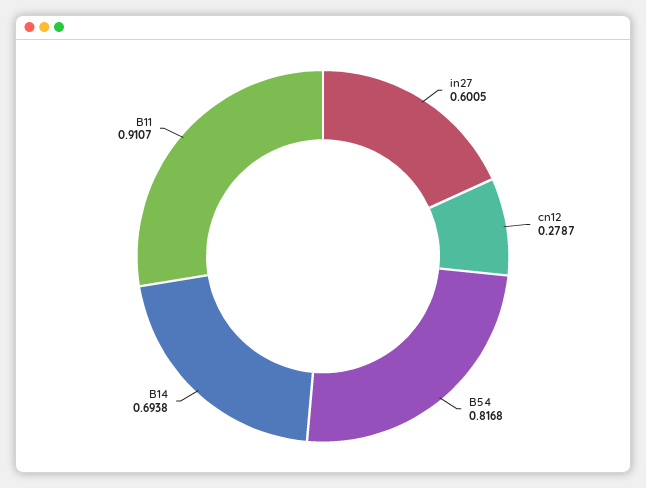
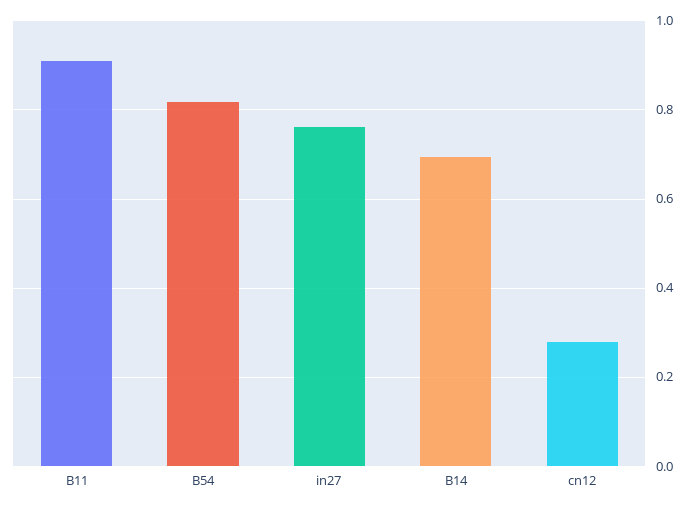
  {
-   "in27": 0.6005,
+   "in27": 0.76,
    "cn12": 0.2787,
    "B54": 0.8168,
    "B14": 0.6938,
    "B11": 0.9107
  }

